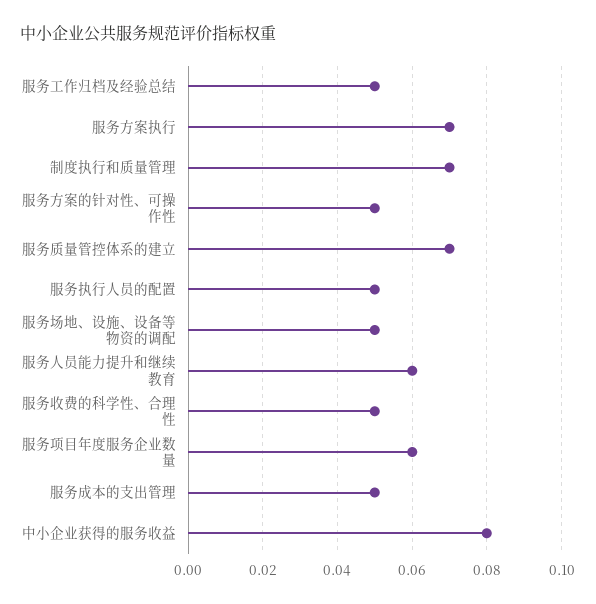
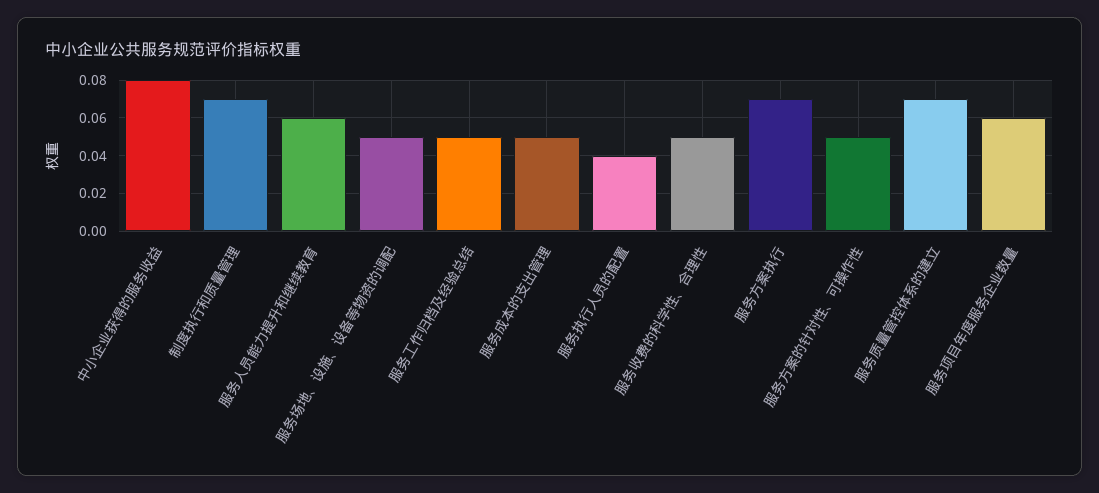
  {
    "服务工作归档及经验总结": 0.05,
    "服务方案执行": 0.07,
    "制度执行和质量管理": 0.07,
    "服务方案的针对性、可操作性": 0.05,
    "服务质量管控体系的建立": 0.07,
-   "服务执行人员的配置": 0.05,
+   "服务执行人员的配置": 0.04,
    "服务场地、设施、设备等物资的调配": 0.05,
    "服务人员能力提升和继续教育": 0.06,
    "服务收费的科学性、合理性": 0.05,
    "服务项目年度服务企业数量": 0.06,
    "服务成本的支出管理": 0.05,
    "中小企业获得的服务收益": 0.08
  }

